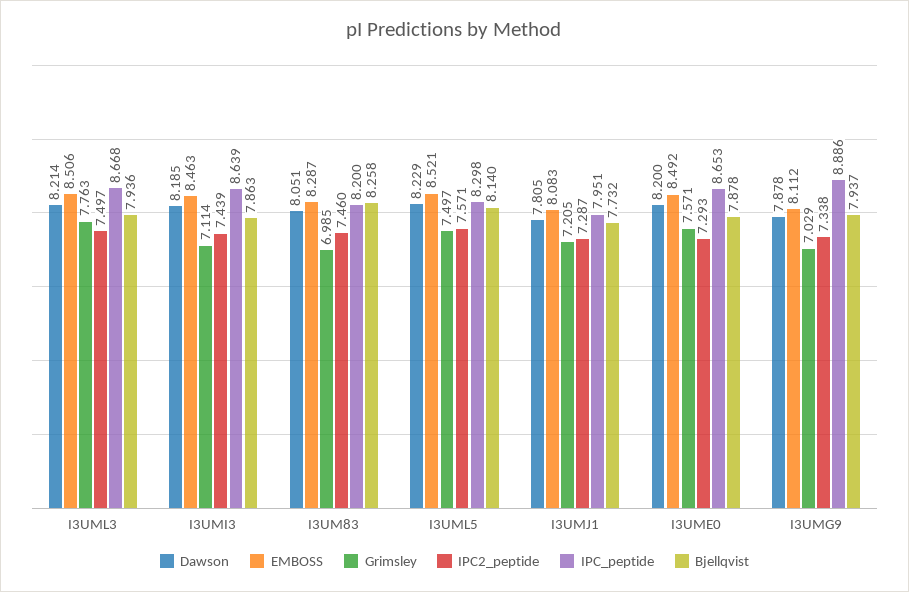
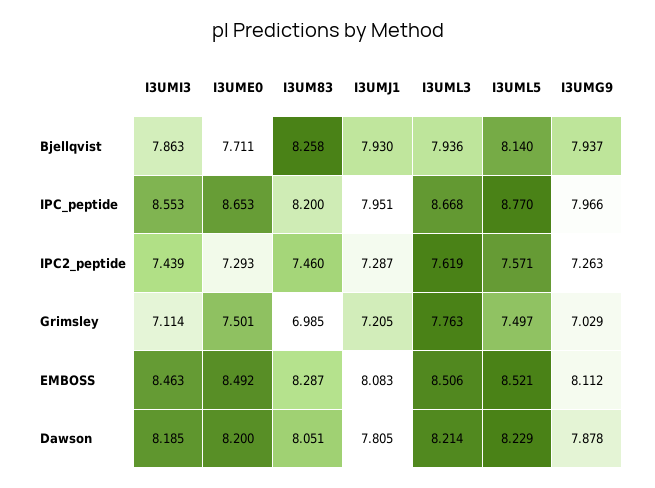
  {
    "Dawson": {
      "I3UML3": 8.214,
      "I3UMI3": 8.185,
      "I3UM83": 8.051,
      "I3UML5": 8.229,
      "I3UMJ1": 7.805,
      "I3UME0": 8.2,
      "I3UMG9": 7.878
    },
    "EMBOSS": {
      "I3UML3": 8.506,
      "I3UMI3": 8.463,
      "I3UM83": 8.287,
      "I3UML5": 8.521,
      "I3UMJ1": 8.083,
      "I3UME0": 8.492,
      "I3UMG9": 8.112
    },
    "Grimsley": {
      "I3UML3": 7.763,
      "I3UMI3": 7.114,
      "I3UM83": 6.985,
      "I3UML5": 7.497,
      "I3UMJ1": 7.205,
-     "I3UME0": 7.571,
+     "I3UME0": 7.501,
      "I3UMG9": 7.029
    },
    "IPC2_peptide": {
-     "I3UML3": 7.497,
+     "I3UML3": 7.619,
      "I3UMI3": 7.439,
      "I3UM83": 7.46,
      "I3UML5": 7.571,
      "I3UMJ1": 7.287,
      "I3UME0": 7.293,
-     "I3UMG9": 7.338
+     "I3UMG9": 7.263
    },
    "IPC_peptide": {
      "I3UML3": 8.668,
-     "I3UMI3": 8.639,
+     "I3UMI3": 8.553,
      "I3UM83": 8.2,
-     "I3UML5": 8.298,
+     "I3UML5": 8.77,
      "I3UMJ1": 7.951,
      "I3UME0": 8.653,
-     "I3UMG9": 8.886
+     "I3UMG9": 7.966
    },
    "Bjellqvist": {
      "I3UML3": 7.936,
      "I3UMI3": 7.863,
      "I3UM83": 8.258,
      "I3UML5": 8.14,
-     "I3UMJ1": 7.732,
+     "I3UMJ1": 7.93,
-     "I3UME0": 7.878,
+     "I3UME0": 7.711,
      "I3UMG9": 7.937
    }
  }

